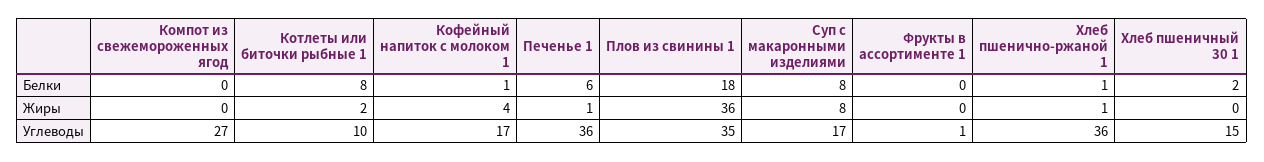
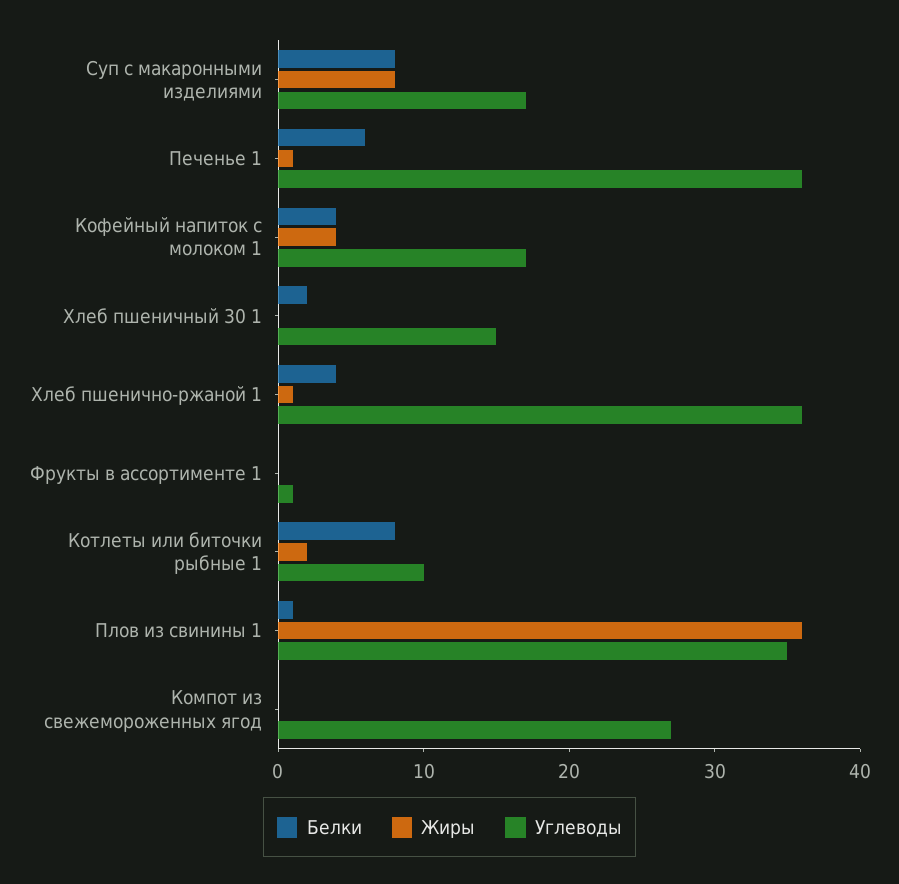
  {
    "Белки": {
      "Компот из свежемороженных ягод": 0,
      "Котлеты или биточки рыбные 1": 8,
-     "Кофейный напиток с молоком 1": 1,
+     "Кофейный напиток с молоком 1": 4,
      "Печенье 1": 6,
-     "Плов из свинины 1": 18,
+     "Плов из свинины 1": 1,
      "Суп с макаронными изделиями": 8,
      "Фрукты в ассортименте 1": 0,
-     "Хлеб пшенично-ржаной 1": 1,
+     "Хлеб пшенично-ржаной 1": 4,
      "Хлеб пшеничный 30 1": 2
    },
    "Жиры": {
      "Компот из свежемороженных ягод": 0,
      "Котлеты или биточки рыбные 1": 2,
      "Кофейный напиток с молоком 1": 4,
      "Печенье 1": 1,
      "Плов из свинины 1": 36,
      "Суп с макаронными изделиями": 8,
      "Фрукты в ассортименте 1": 0,
      "Хлеб пшенично-ржаной 1": 1,
      "Хлеб пшеничный 30 1": 0
    },
    "Углеводы": {
      "Компот из свежемороженных ягод": 27,
      "Котлеты или биточки рыбные 1": 10,
      "Кофейный напиток с молоком 1": 17,
      "Печенье 1": 36,
      "Плов из свинины 1": 35,
      "Суп с макаронными изделиями": 17,
      "Фрукты в ассортименте 1": 1,
      "Хлеб пшенично-ржаной 1": 36,
      "Хлеб пшеничный 30 1": 15
    }
  }

